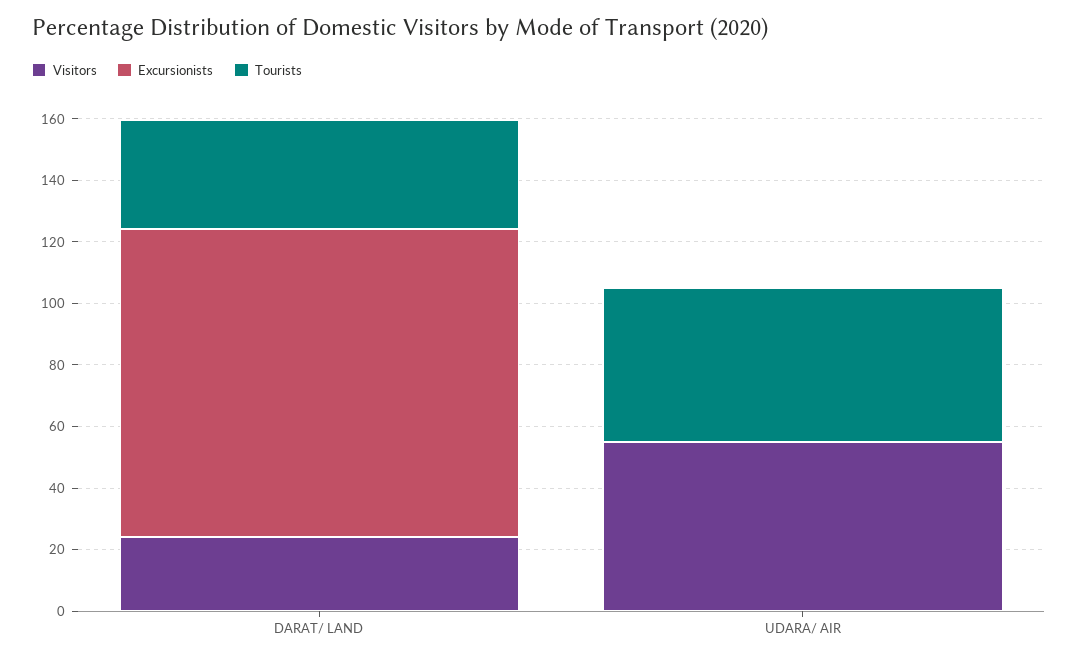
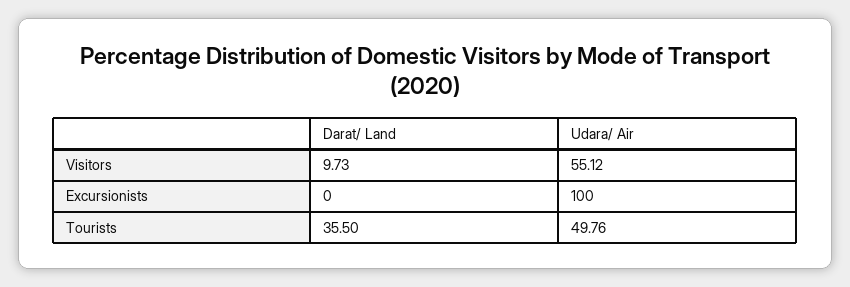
  {
    "Visitors": {
-     "DARAT/ LAND": 25,
+     "DARAT/ LAND": 9.73,
      "UDARA/ AIR": 55.12
    },
    "Excursionists": {
-     "DARAT/ LAND": 100,
+     "DARAT/ LAND": 0,
-     "UDARA/ AIR": 0
+     "UDARA/ AIR": 100
    },
    "Tourists": {
      "DARAT/ LAND": 35.5,
      "UDARA/ AIR": 49.76
    }
  }

